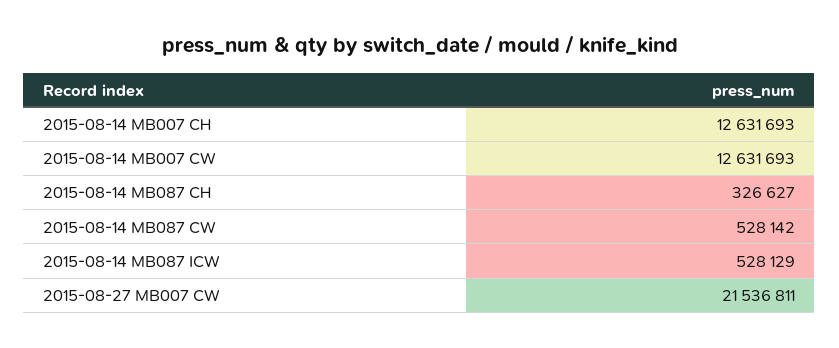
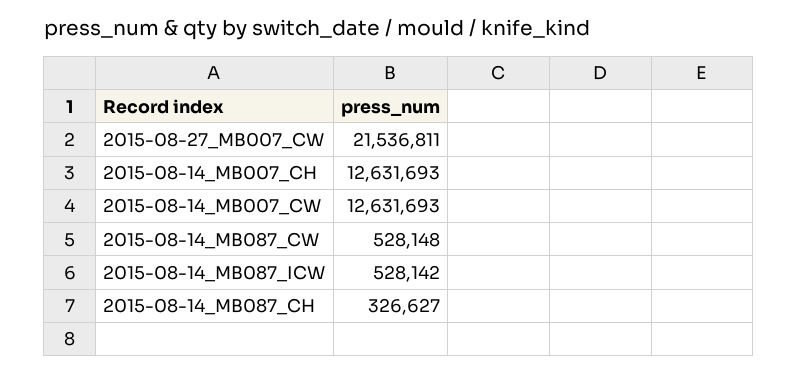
  {
    "2015-08-14 MB007 CH": 12631693,
    "2015-08-14 MB007 CW": 12631693,
    "2015-08-14 MB087 CH": 326627,
-   "2015-08-14 MB087 CW": 528142,
+   "2015-08-14 MB087 CW": 528148,
-   "2015-08-14 MB087 ICW": 528129,
+   "2015-08-14 MB087 ICW": 528142,
    "2015-08-27 MB007 CW": 21536811
  }

